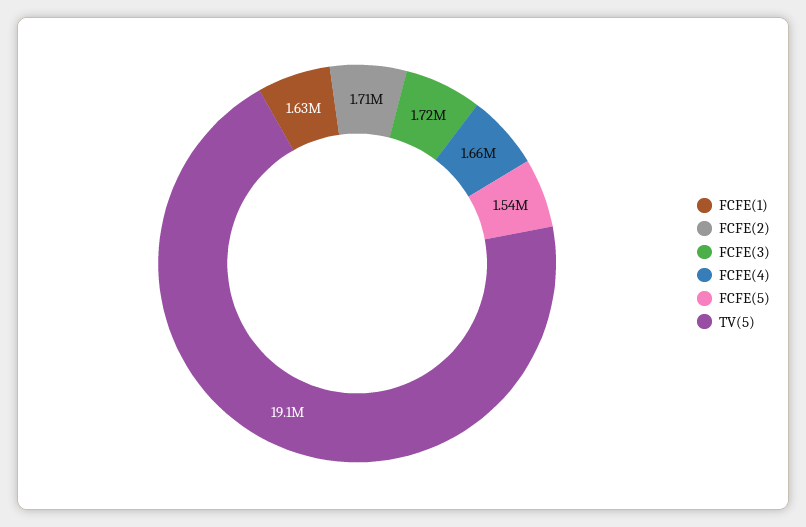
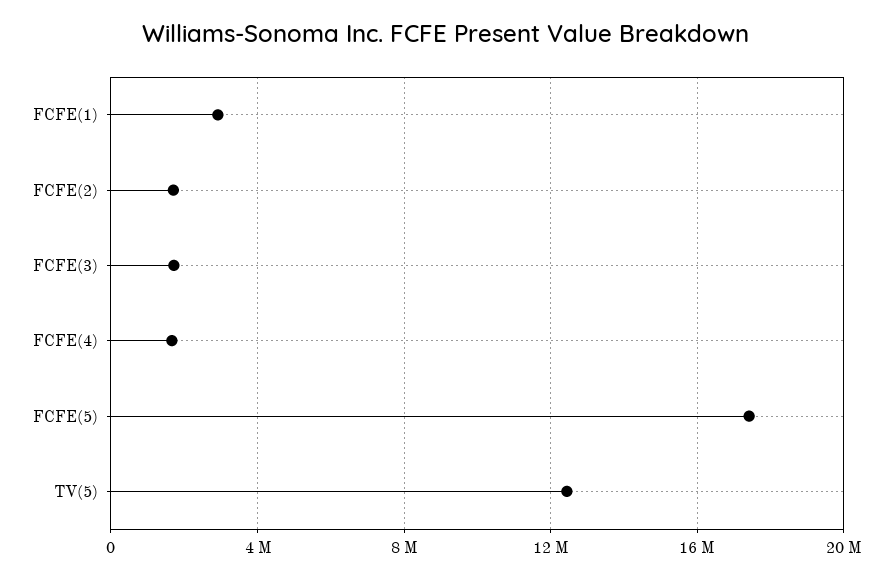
  {
-   "FCFE(1)": 1630000,
+   "FCFE(1)": 3000000,
    "FCFE(2)": 1710000,
    "FCFE(3)": 1720000,
    "FCFE(4)": 1660000,
-   "FCFE(5)": 1540000,
+   "FCFE(5)": 17500000,
-   "TV(5)": 19100000
+   "TV(5)": 12500000
  }

